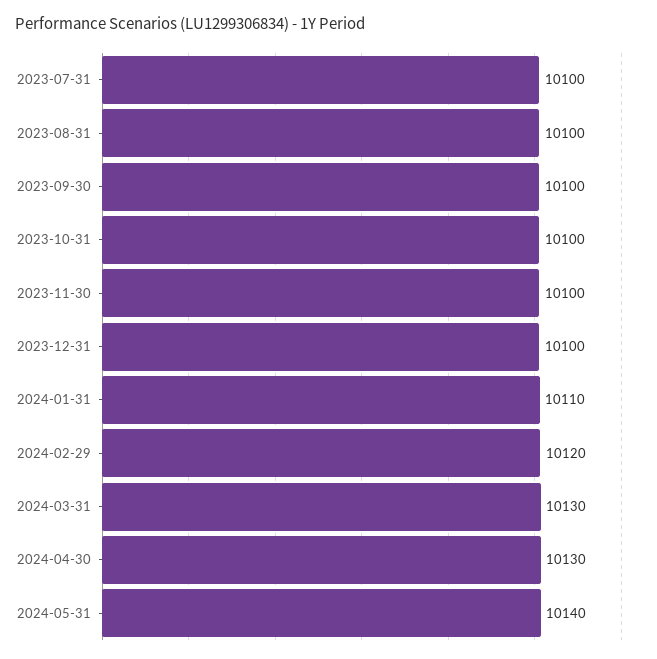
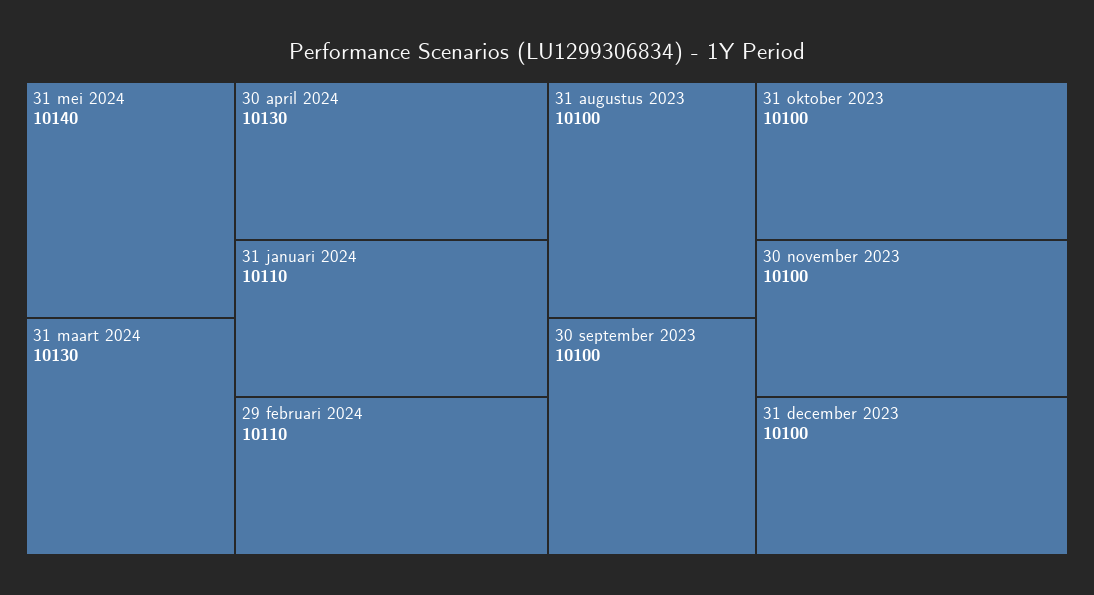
  {
-   "2023-07-31": 10100,
    "2023-08-31": 10100,
    "2023-09-30": 10100,
    "2023-10-31": 10100,
    "2023-11-30": 10100,
    "2023-12-31": 10100,
    "2024-01-31": 10110,
-   "2024-02-29": 10120,
+   "2024-02-29": 10110,
    "2024-03-31": 10130,
    "2024-04-30": 10130,
    "2024-05-31": 10140
  }

